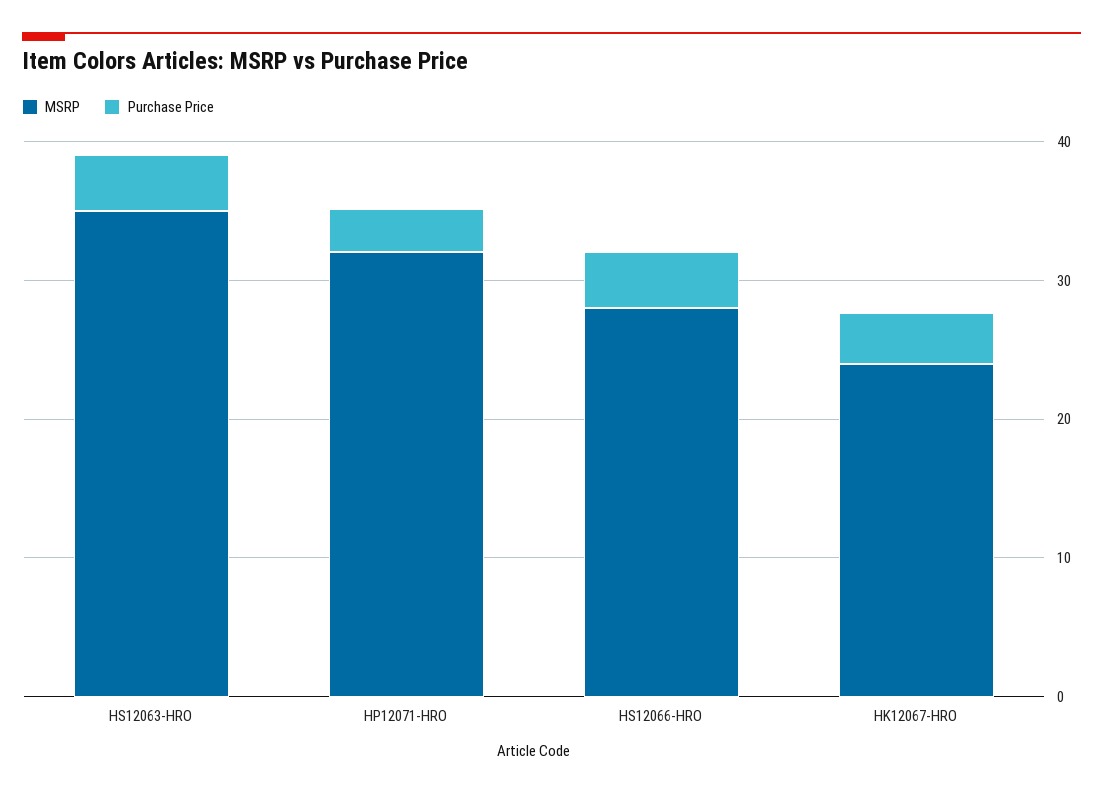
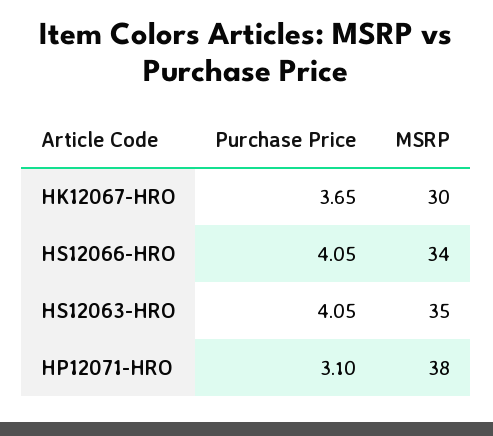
  {
    "MSRP": {
      "HS12063-HRO": 35,
-     "HP12071-HRO": 32,
+     "HP12071-HRO": 38,
-     "HS12066-HRO": 28,
+     "HS12066-HRO": 34,
-     "HK12067-HRO": 24
+     "HK12067-HRO": 30
    },
    "Purchase Price": {
      "HS12063-HRO": 4.05,
      "HP12071-HRO": 3.1,
      "HS12066-HRO": 4.05,
      "HK12067-HRO": 3.65
    }
  }

